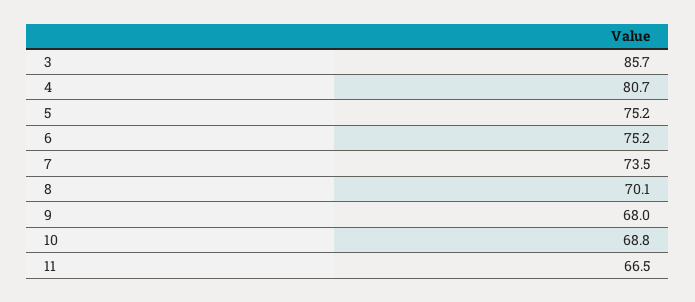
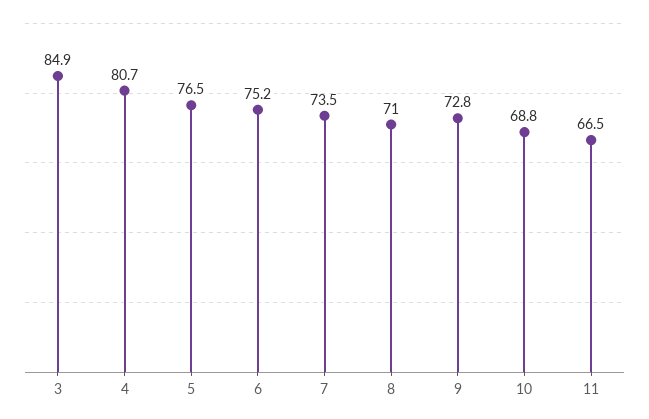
  {
-   "3": 85.7,
+   "3": 84.9,
    "4": 80.7,
-   "5": 75.2,
+   "5": 76.5,
    "6": 75.2,
    "7": 73.5,
-   "8": 70.1,
+   "8": 71,
-   "9": 68,
+   "9": 72.8,
    "10": 68.8,
    "11": 66.5
  }

